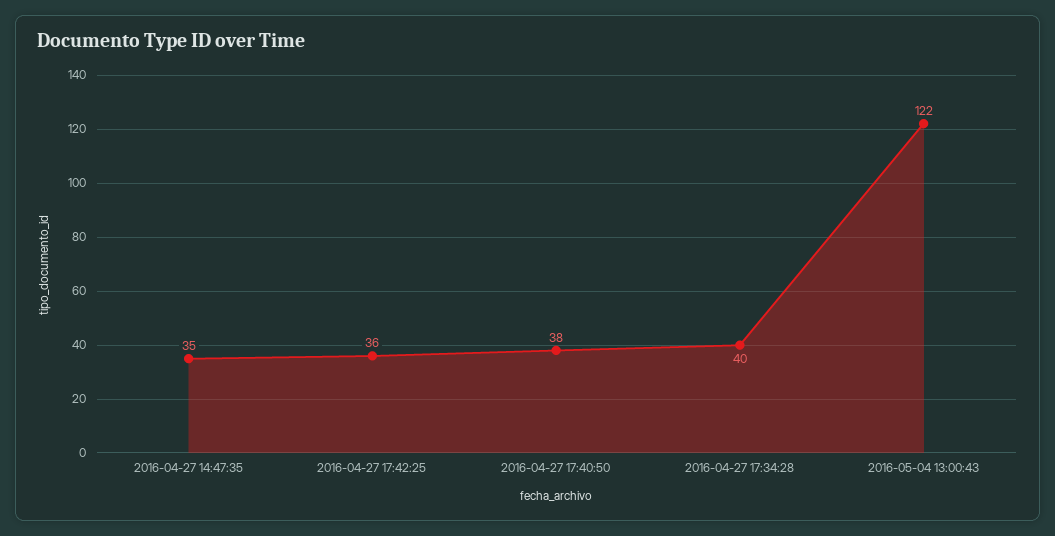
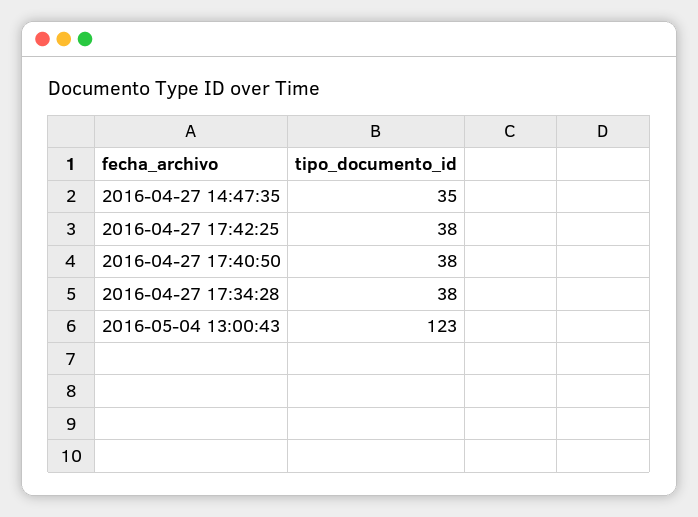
  {
    "2016-04-27 14:47:35": 35,
-   "2016-04-27 17:42:25": 36,
+   "2016-04-27 17:42:25": 38,
    "2016-04-27 17:40:50": 38,
-   "2016-04-27 17:34:28": 40,
+   "2016-04-27 17:34:28": 38,
-   "2016-05-04 13:00:43": 122
+   "2016-05-04 13:00:43": 123
  }

